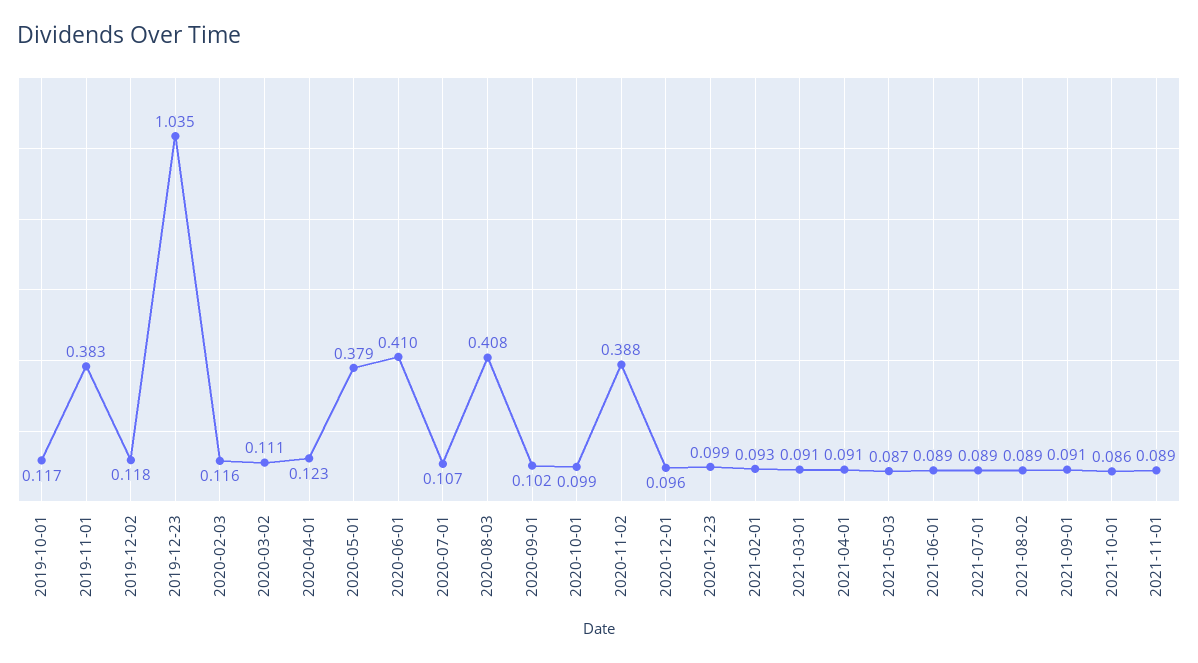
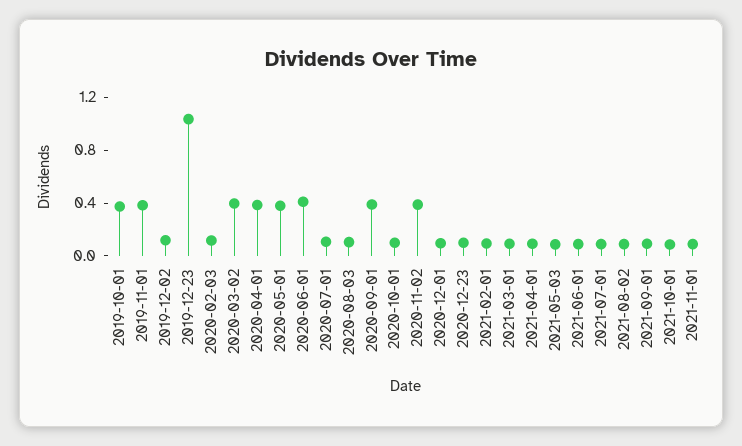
  {
-   "2019-10-01": 0.117,
+   "2019-10-01": 0.4,
    "2019-11-01": 0.383,
    "2019-12-02": 0.118,
    "2019-12-23": 1.035,
    "2020-02-03": 0.116,
-   "2020-03-02": 0.111,
+   "2020-03-02": 0.4,
-   "2020-04-01": 0.123,
+   "2020-04-01": 0.4,
    "2020-05-01": 0.379,
    "2020-06-01": 0.41,
    "2020-07-01": 0.107,
-   "2020-08-03": 0.408,
+   "2020-08-03": 0.1,
-   "2020-09-01": 0.102,
+   "2020-09-01": 0.4,
    "2020-10-01": 0.099,
    "2020-11-02": 0.388,
    "2020-12-01": 0.096,
    "2020-12-23": 0.099,
    "2021-02-01": 0.093,
    "2021-03-01": 0.091,
    "2021-04-01": 0.091,
    "2021-05-03": 0.087,
    "2021-06-01": 0.089,
    "2021-07-01": 0.089,
    "2021-08-02": 0.089,
    "2021-09-01": 0.091,
    "2021-10-01": 0.086,
    "2021-11-01": 0.089
  }

